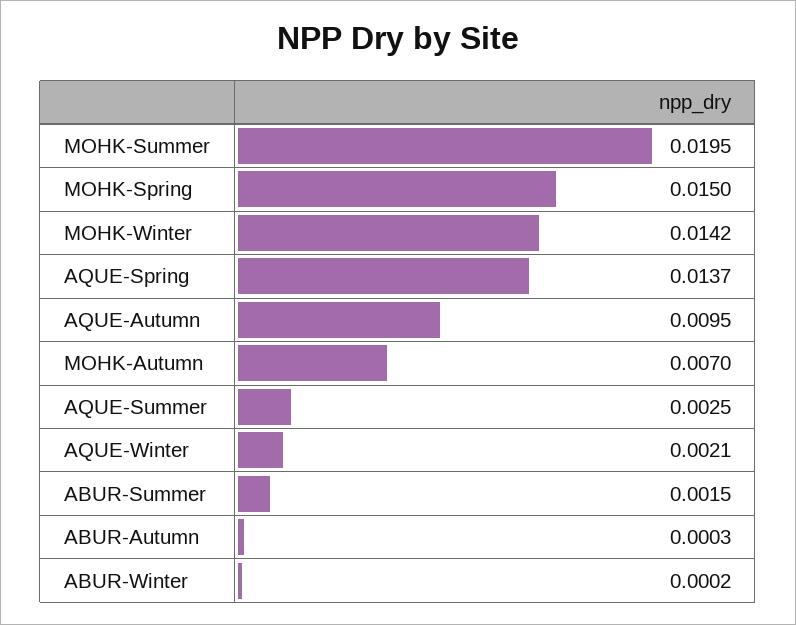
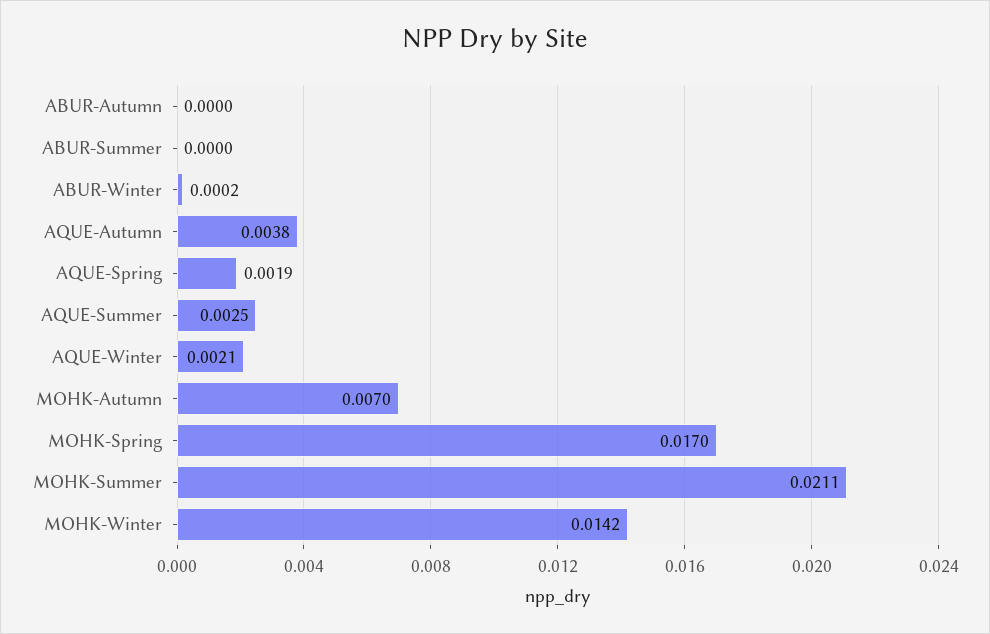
  {
-   "MOHK-Summer": 0.0195,
+   "MOHK-Summer": 0.0211,
-   "MOHK-Spring": 0.015,
+   "MOHK-Spring": 0.017,
    "MOHK-Winter": 0.0142,
-   "AQUE-Spring": 0.0137,
+   "AQUE-Spring": 0.0019,
-   "AQUE-Autumn": 0.0095,
+   "AQUE-Autumn": 0.0038,
    "MOHK-Autumn": 0.007,
    "AQUE-Summer": 0.0025,
    "AQUE-Winter": 0.0021,
-   "ABUR-Summer": 0.0015,
+   "ABUR-Summer": 0,
-   "ABUR-Autumn": 0.0003,
+   "ABUR-Autumn": 0,
    "ABUR-Winter": 0.0002
  }

